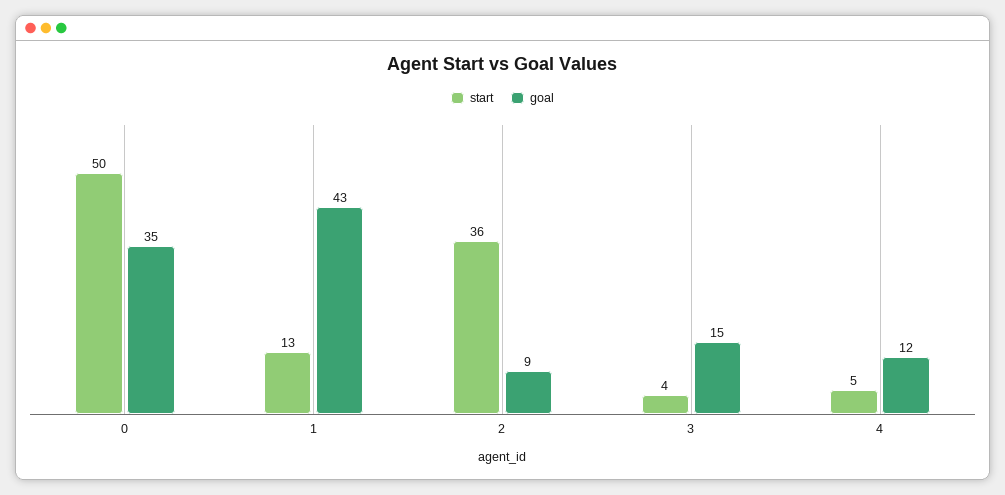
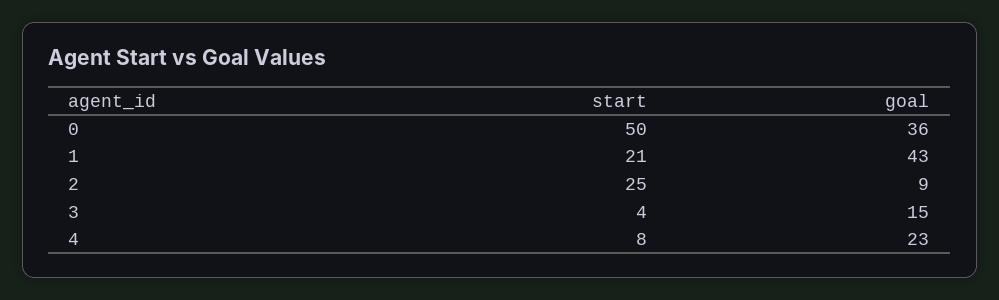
  {
    "start": {
      "0": 50,
-     "1": 13,
+     "1": 21,
-     "2": 36,
+     "2": 25,
      "3": 4,
-     "4": 5
+     "4": 8
    },
    "goal": {
-     "0": 35,
+     "0": 36,
      "1": 43,
      "2": 9,
      "3": 15,
-     "4": 12
+     "4": 23
    }
  }

